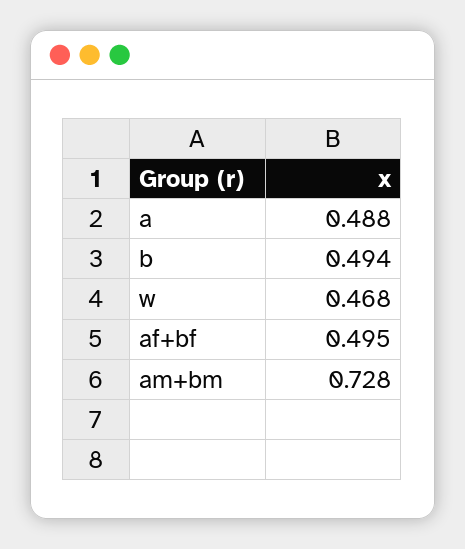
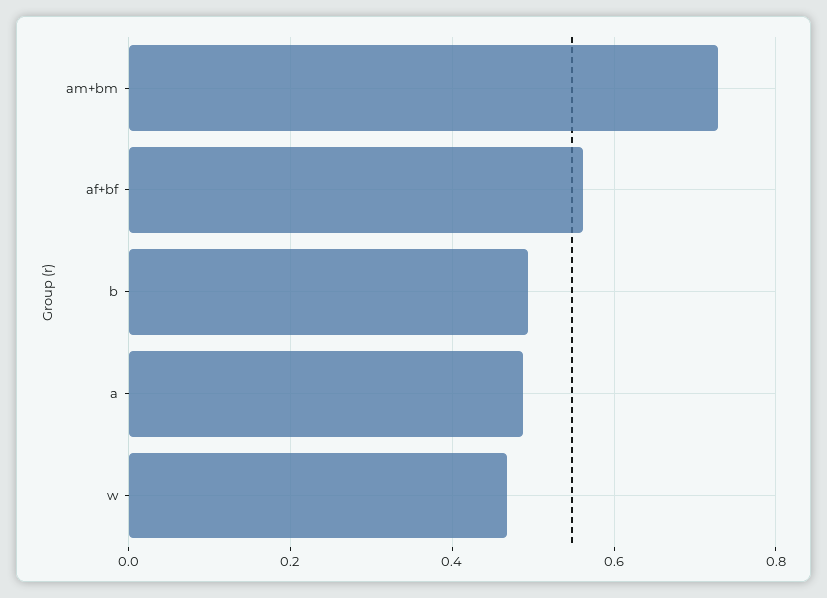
  {
    "a": 0.488,
    "b": 0.494,
    "w": 0.468,
-   "af+bf": 0.495,
+   "af+bf": 0.56,
    "am+bm": 0.728
  }

